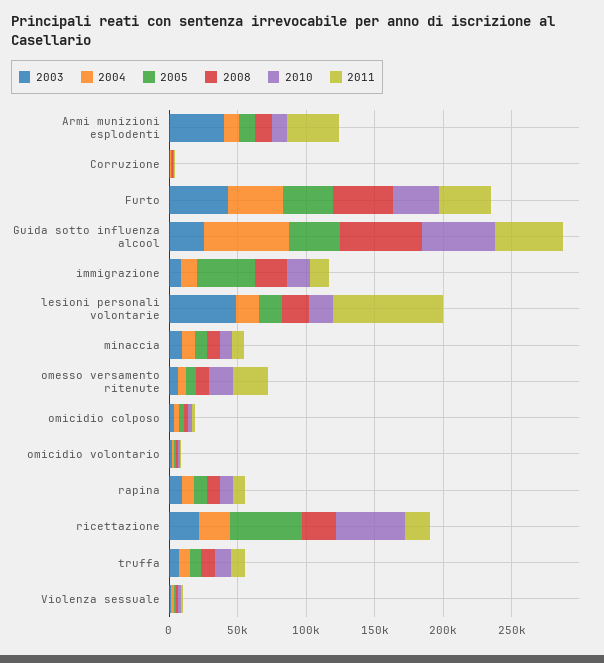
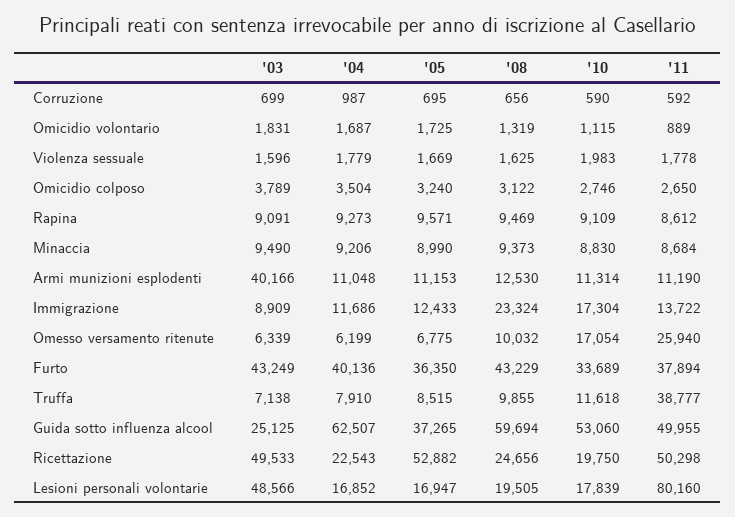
  {
    "2003": {
      "Armi munizioni esplodenti": 40166,
      "Corruzione": 699,
      "Furto": 43249,
      "Guida sotto influenza alcool": 25125,
      "immigrazione": 8909,
      "lesioni personali volontarie": 48566,
      "minaccia": 9490,
      "omesso versamento ritenute": 6339,
      "omicidio colposo": 3789,
      "omicidio volontario": 1831,
      "rapina": 9091,
-     "ricettazione": 20000,
+     "ricettazione": 49533,
      "truffa": 7138,
      "Violenza sessuale": 1596
    },
    "2004": {
      "Armi munizioni esplodenti": 11048,
      "Corruzione": 987,
      "Furto": 40136,
      "Guida sotto influenza alcool": 62507,
      "immigrazione": 11686,
      "lesioni personali volontarie": 16852,
      "minaccia": 9206,
      "omesso versamento ritenute": 6199,
      "omicidio colposo": 3504,
      "omicidio volontario": 1687,
      "rapina": 9273,
      "ricettazione": 22543,
      "truffa": 7910,
      "Violenza sessuale": 1779
    },
    "2005": {
      "Armi munizioni esplodenti": 11153,
      "Corruzione": 695,
      "Furto": 36350,
      "Guida sotto influenza alcool": 37265,
-     "immigrazione": 40000,
+     "immigrazione": 12433,
      "lesioni personali volontarie": 16947,
      "minaccia": 8990,
      "omesso versamento ritenute": 6775,
      "omicidio colposo": 3240,
      "omicidio volontario": 1725,
      "rapina": 9571,
      "ricettazione": 52882,
      "truffa": 8515,
      "Violenza sessuale": 1669
    },
    "2008": {
      "Armi munizioni esplodenti": 12530,
      "Corruzione": 656,
      "Furto": 43229,
      "Guida sotto influenza alcool": 59694,
      "immigrazione": 23324,
      "lesioni personali volontarie": 19505,
      "minaccia": 9373,
      "omesso versamento ritenute": 10032,
      "omicidio colposo": 3122,
      "omicidio volontario": 1319,
      "rapina": 9469,
      "ricettazione": 24656,
      "truffa": 9855,
      "Violenza sessuale": 1625
    },
    "2010": {
      "Armi munizioni esplodenti": 11314,
      "Corruzione": 590,
      "Furto": 33689,
      "Guida sotto influenza alcool": 53060,
      "immigrazione": 17304,
      "lesioni personali volontarie": 17839,
      "minaccia": 8830,
      "omesso versamento ritenute": 17054,
      "omicidio colposo": 2746,
      "omicidio volontario": 1115,
      "rapina": 9109,
-     "ricettazione": 50000,
+     "ricettazione": 19750,
      "truffa": 11618,
      "Violenza sessuale": 1983
    },
    "2011": {
-     "Armi munizioni esplodenti": 40000,
+     "Armi munizioni esplodenti": 11190,
      "Corruzione": 592,
      "Furto": 37894,
      "Guida sotto influenza alcool": 49955,
      "immigrazione": 13722,
      "lesioni personali volontarie": 80160,
      "minaccia": 8684,
      "omesso versamento ritenute": 25940,
      "omicidio colposo": 2650,
      "omicidio volontario": 889,
      "rapina": 8612,
-     "ricettazione": 20000,
+     "ricettazione": 50298,
-     "truffa": 10000,
+     "truffa": 38777,
      "Violenza sessuale": 1778
    }
  }

